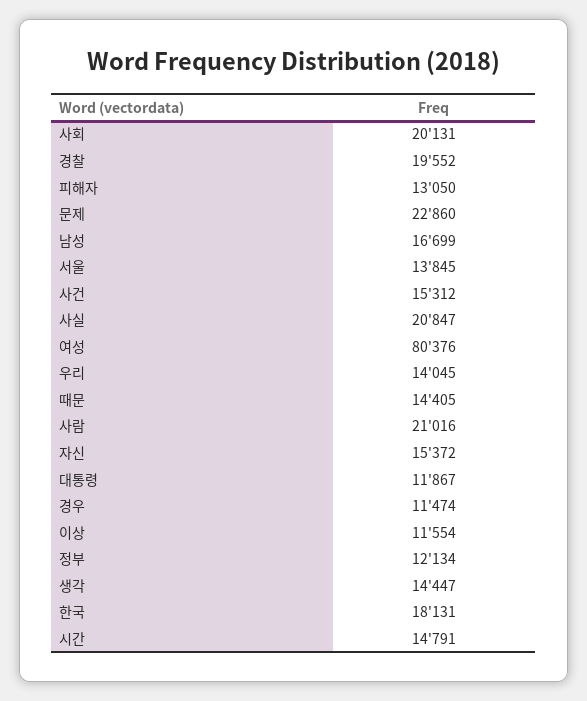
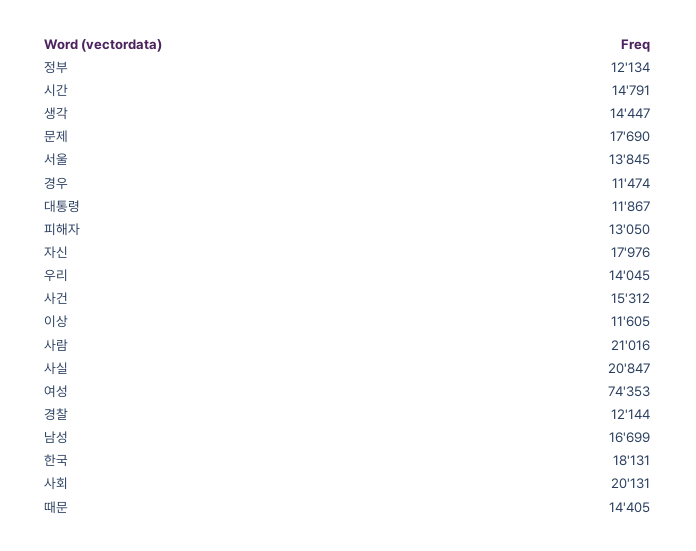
  {
    "사회": 20131,
-   "경찰": 19552,
+   "경찰": 12144,
    "피해자": 13050,
-   "문제": 22860,
+   "문제": 17690,
    "남성": 16699,
    "서울": 13845,
    "사건": 15312,
    "사실": 20847,
-   "여성": 80376,
+   "여성": 74353,
    "우리": 14045,
    "때문": 14405,
    "사람": 21016,
-   "자신": 15372,
+   "자신": 17976,
    "대통령": 11867,
    "경우": 11474,
-   "이상": 11554,
+   "이상": 11605,
    "정부": 12134,
    "생각": 14447,
    "한국": 18131,
    "시간": 14791
  }

